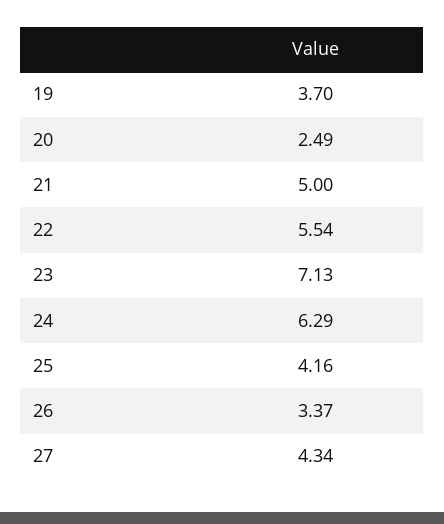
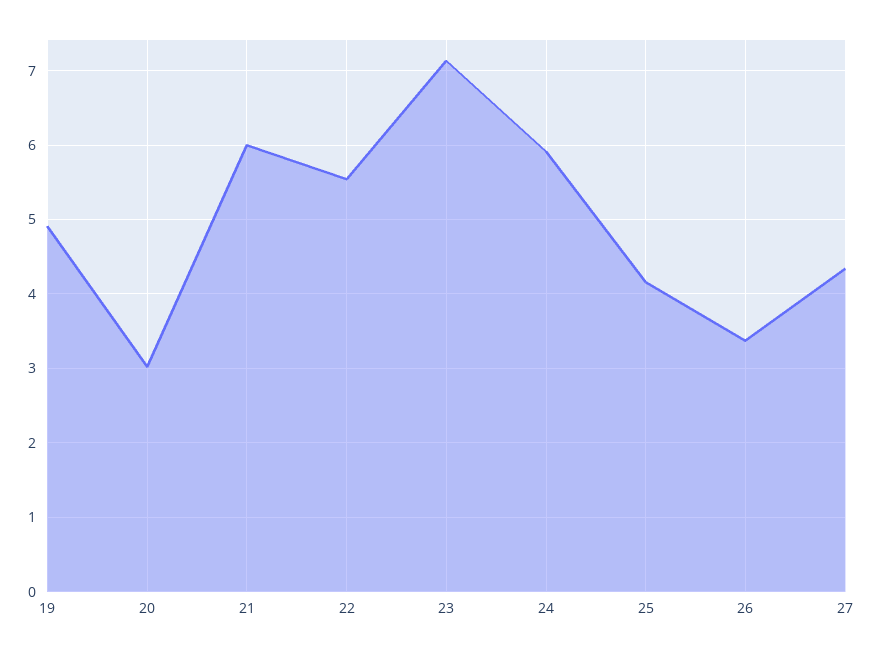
  {
-   "19": 3.7,
+   "19": 4.9,
-   "20": 2.49,
+   "20": 3,
-   "21": 5,
+   "21": 6,
    "22": 5.54,
    "23": 7.13,
-   "24": 6.29,
+   "24": 5.9,
    "25": 4.16,
    "26": 3.37,
    "27": 4.34
  }

